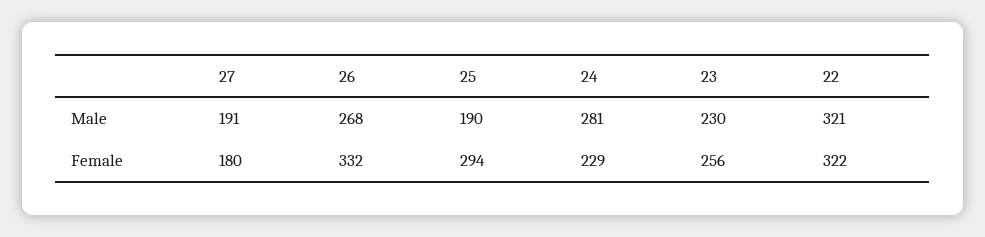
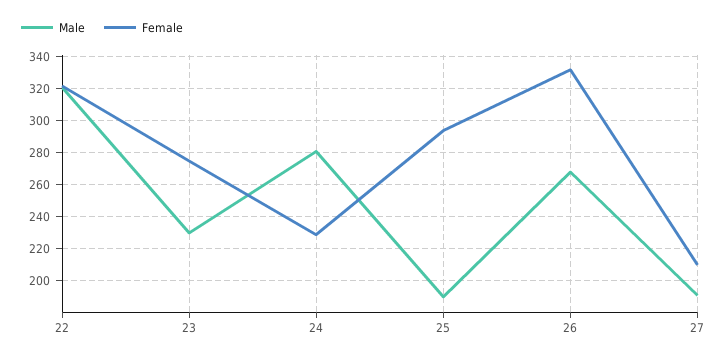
  {
    "Male": {
      "27": 191,
      "26": 268,
      "25": 190,
      "24": 281,
      "23": 230,
      "22": 321
    },
    "Female": {
-     "27": 180,
+     "27": 210,
      "26": 332,
      "25": 294,
      "24": 229,
-     "23": 256,
+     "23": 275,
      "22": 322
    }
  }

